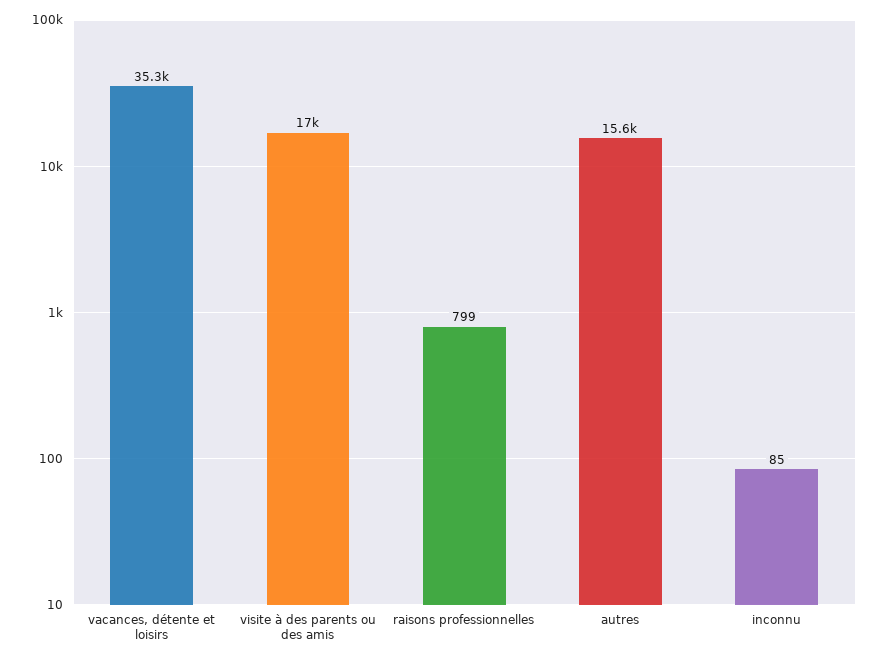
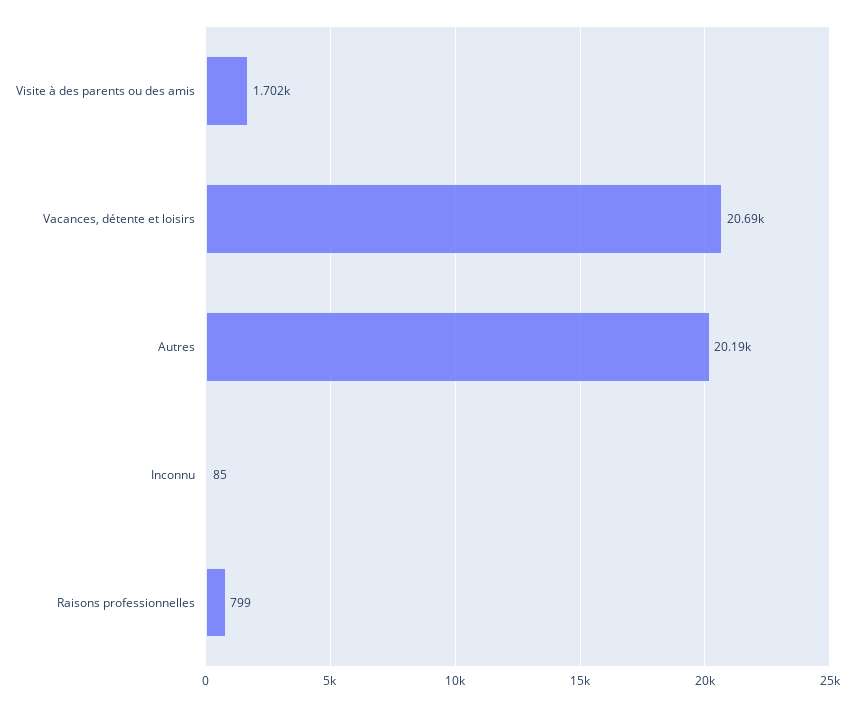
  {
-   "vacances, détente et loisirs": 35300,
+   "vacances, détente et loisirs": 20690,
-   "visite à des parents ou des amis": 17000,
+   "visite à des parents ou des amis": 1702,
    "raisons professionnelles": 799,
-   "autres": 15600,
+   "autres": 20190,
    "inconnu": 85
  }

